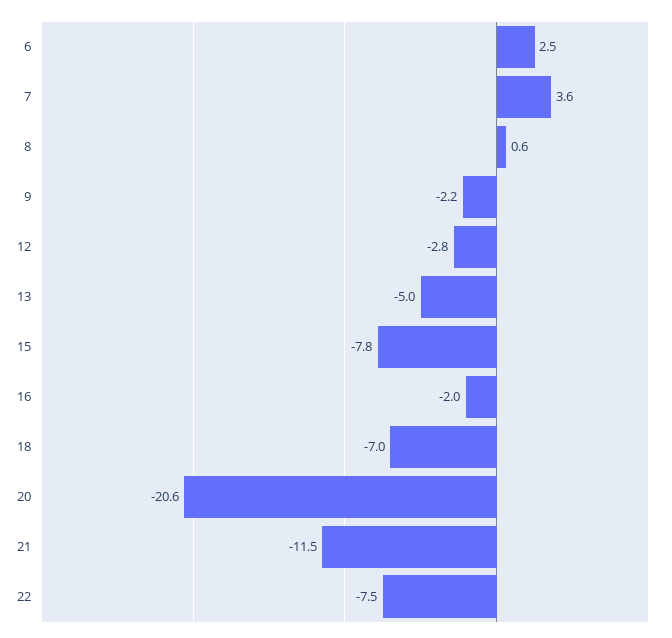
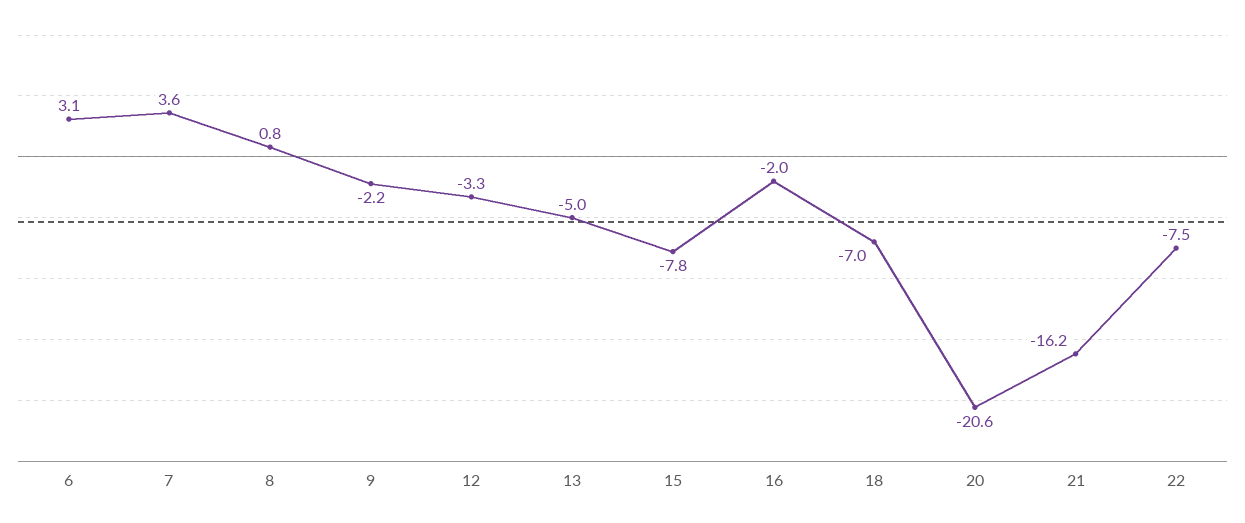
  {
-   "6": 2.5,
+   "6": 3.1,
    "7": 3.6,
-   "8": 0.6,
+   "8": 0.8,
    "9": -2.2,
-   "12": -2.8,
+   "12": -3.3,
    "13": -5,
    "15": -7.8,
    "16": -2,
    "18": -7,
    "20": -20.6,
-   "21": -11.5,
+   "21": -16.2,
    "22": -7.5
  }

